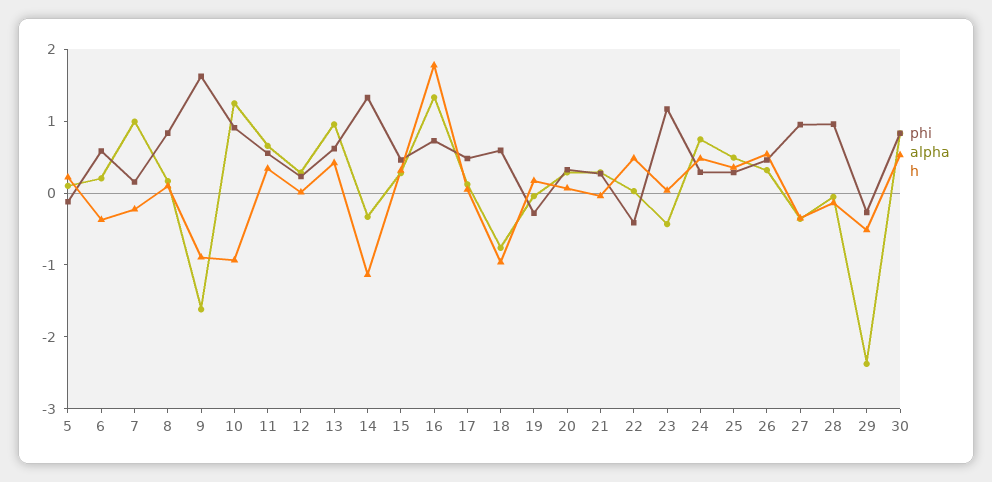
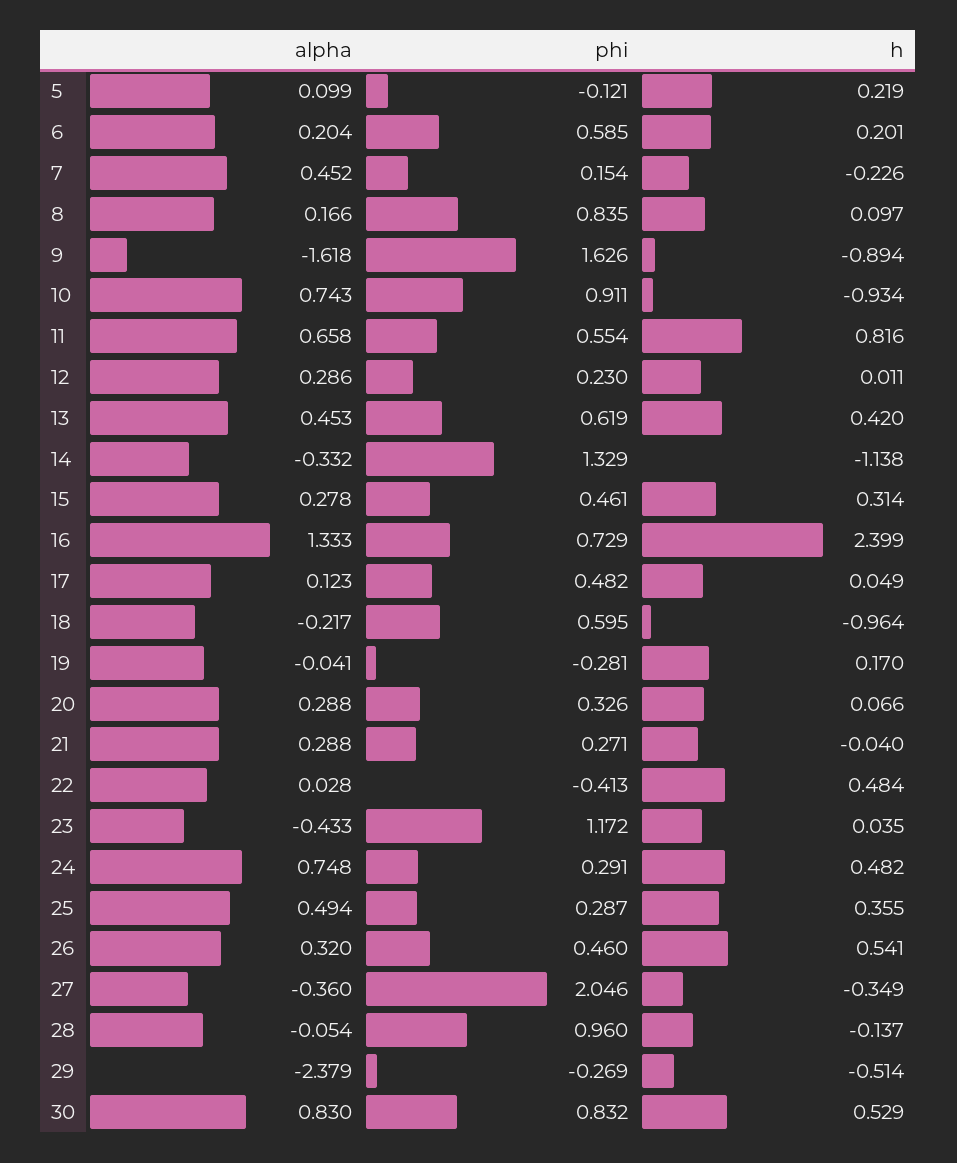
  {
    "phi": {
      "5": -0.121,
      "6": 0.585,
      "7": 0.154,
      "8": 0.835,
      "9": 1.626,
      "10": 0.911,
      "11": 0.554,
      "12": 0.23,
      "13": 0.619,
      "14": 1.329,
      "15": 0.461,
      "16": 0.729,
      "17": 0.482,
      "18": 0.595,
      "19": -0.281,
      "20": 0.326,
      "21": 0.271,
      "22": -0.413,
      "23": 1.172,
      "24": 0.291,
      "25": 0.287,
      "26": 0.46,
-     "27": 1,
+     "27": 2.046,
      "28": 0.96,
      "29": -0.269,
      "30": 0.832
    },
    "alpha": {
      "5": 0.099,
      "6": 0.204,
-     "7": 1,
+     "7": 0.452,
      "8": 0.166,
      "9": -1.618,
-     "10": 1.2,
+     "10": 0.743,
      "11": 0.658,
      "12": 0.286,
-     "13": 1,
+     "13": 0.453,
      "14": -0.332,
      "15": 0.278,
      "16": 1.333,
      "17": 0.123,
-     "18": -0.8,
+     "18": -0.217,
      "19": -0.041,
      "20": 0.288,
      "21": 0.288,
      "22": 0.028,
      "23": -0.433,
      "24": 0.748,
      "25": 0.494,
      "26": 0.32,
      "27": -0.36,
      "28": -0.054,
      "29": -2.379,
      "30": 0.83
    },
    "h": {
      "5": 0.219,
-     "6": -0.4,
+     "6": 0.201,
      "7": -0.226,
      "8": 0.097,
      "9": -0.894,
      "10": -0.934,
-     "11": 0.4,
+     "11": 0.816,
      "12": 0.011,
      "13": 0.42,
      "14": -1.138,
      "15": 0.314,
-     "16": 1.8,
+     "16": 2.399,
      "17": 0.049,
      "18": -0.964,
      "19": 0.17,
      "20": 0.066,
      "21": -0.04,
      "22": 0.484,
      "23": 0.035,
      "24": 0.482,
      "25": 0.355,
      "26": 0.541,
      "27": -0.349,
      "28": -0.137,
      "29": -0.514,
      "30": 0.529
    }
  }

